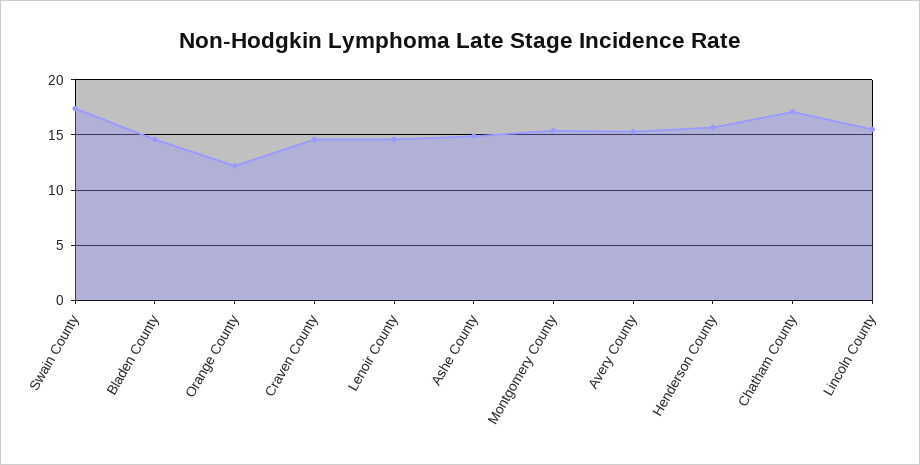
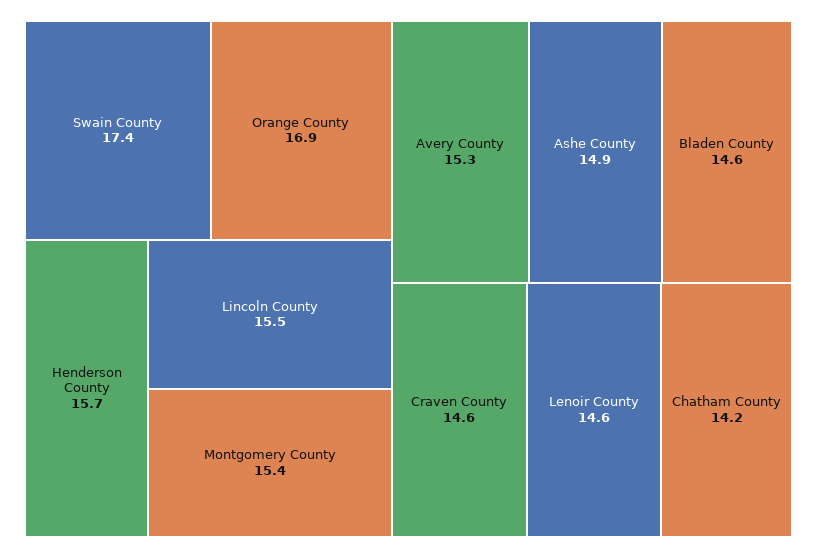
  {
    "Swain County": 17.4,
    "Bladen County": 14.6,
-   "Orange County": 12,
+   "Orange County": 16.9,
    "Craven County": 14.6,
    "Lenoir County": 14.6,
    "Ashe County": 14.9,
    "Montgomery County": 15.4,
    "Avery County": 15.3,
    "Henderson County": 15.7,
-   "Chatham County": 17,
+   "Chatham County": 14.2,
    "Lincoln County": 15.5
  }

